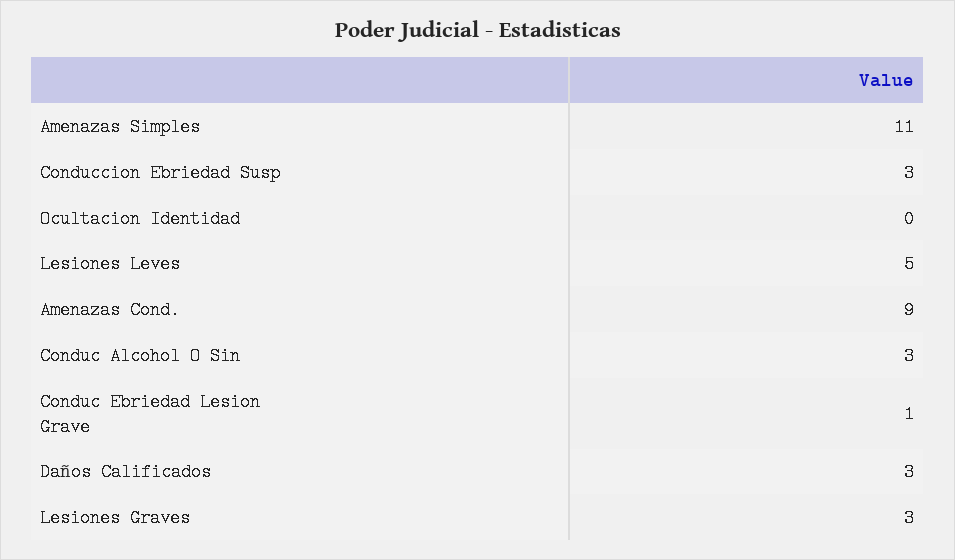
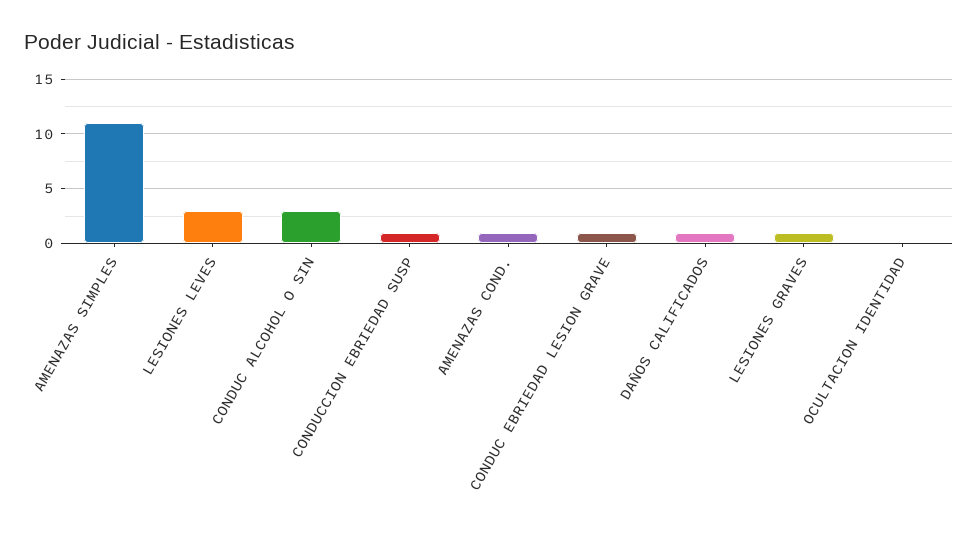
  {
    "Amenazas Simples": 11,
-   "Conduccion Ebriedad Susp": 3,
+   "Conduccion Ebriedad Susp": 1,
    "Ocultacion Identidad": 0,
-   "Lesiones Leves": 5,
+   "Lesiones Leves": 3,
-   "Amenazas Cond.": 9,
+   "Amenazas Cond.": 1,
    "Conduc Alcohol O Sin": 3,
    "Conduc Ebriedad Lesion Grave": 1,
-   "Daños Calificados": 3,
+   "Daños Calificados": 1,
-   "Lesiones Graves": 3
+   "Lesiones Graves": 1
  }

